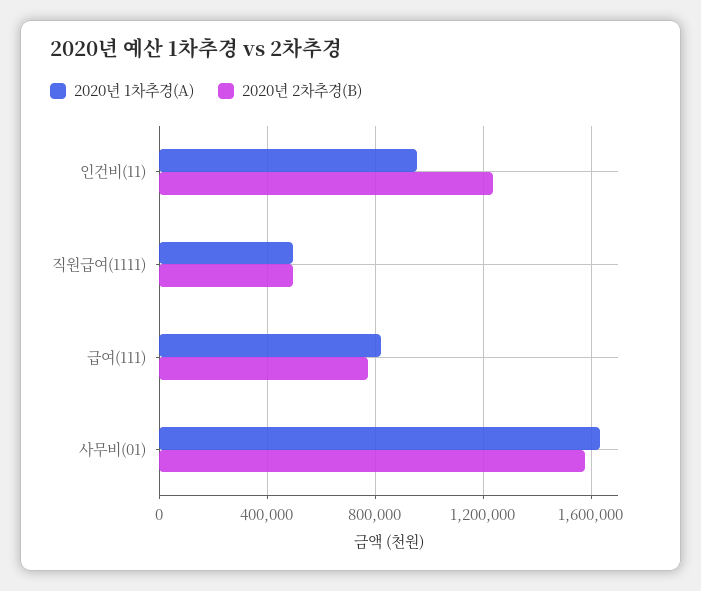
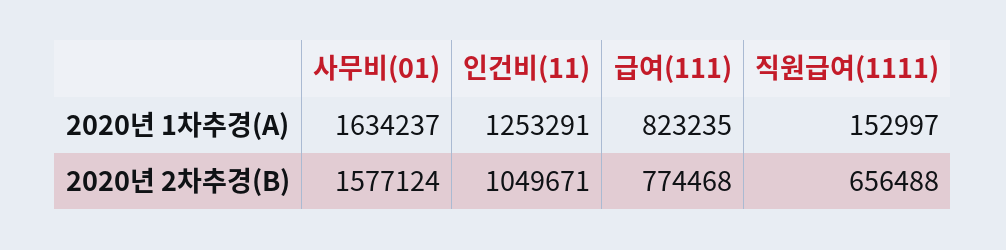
  {
    "2020년 1차추경(A)": {
-     "인건비(11)": 950000,
+     "인건비(11)": 1253291,
-     "직원급여(1111)": 500000,
+     "직원급여(1111)": 152997,
      "급여(111)": 823235,
      "사무비(01)": 1634237
    },
    "2020년 2차추경(B)": {
-     "인건비(11)": 1250000,
+     "인건비(11)": 1049671,
-     "직원급여(1111)": 500000,
+     "직원급여(1111)": 656488,
      "급여(111)": 774468,
      "사무비(01)": 1577124
    }
  }

